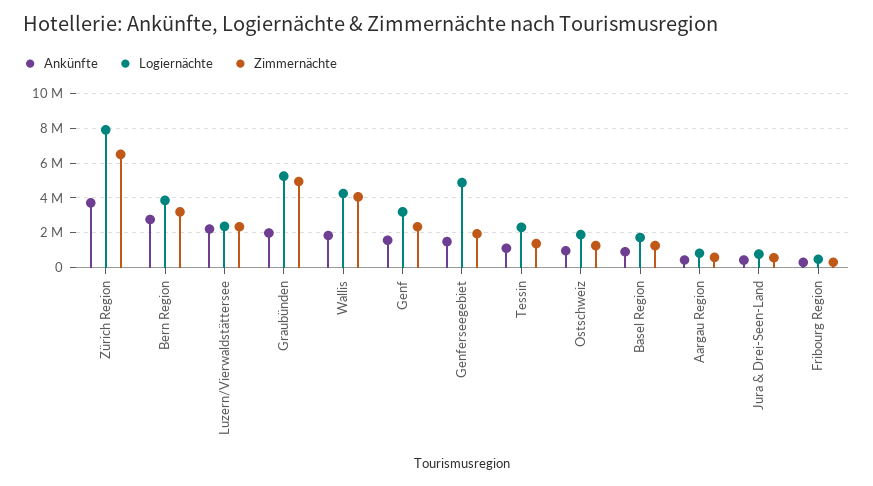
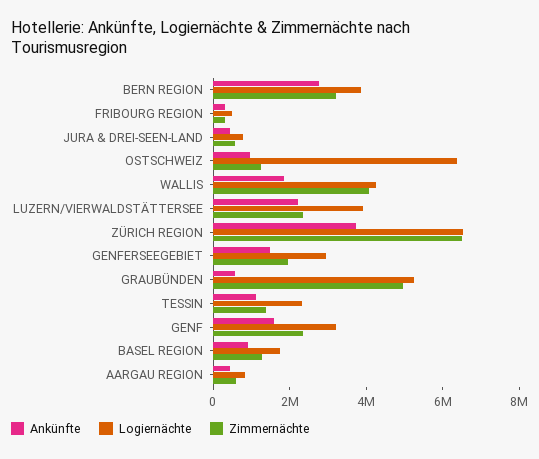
  {
    "Ankünfte": {
      "Zürich Region": 3500000,
      "Bern Region": 3000000,
      "Luzern/Vierwaldstättersee": 2000000,
-     "Graubünden": 2000000,
+     "Graubünden": 500000,
      "Wallis": 2000000,
      "Genf": 1500000,
      "Genferseegebiet": 1500000,
      "Tessin": 1000000,
      "Ostschweiz": 1000000,
      "Basel Region": 1000000,
      "Aargau Region": 500000,
      "Jura & Drei-Seen-Land": 500000,
      "Fribourg Region": 500000
    },
    "Logiernächte": {
-     "Zürich Region": 8000000,
+     "Zürich Region": 6500000,
      "Bern Region": 4000000,
-     "Luzern/Vierwaldstättersee": 2500000,
+     "Luzern/Vierwaldstättersee": 4000000,
      "Graubünden": 5500000,
      "Wallis": 4500000,
      "Genf": 3000000,
-     "Genferseegebiet": 5000000,
+     "Genferseegebiet": 3000000,
      "Tessin": 2500000,
-     "Ostschweiz": 2000000,
+     "Ostschweiz": 6500000,
      "Basel Region": 1500000,
      "Aargau Region": 1000000,
      "Jura & Drei-Seen-Land": 1000000,
      "Fribourg Region": 500000
    },
    "Zimmernächte": {
      "Zürich Region": 6500000,
      "Bern Region": 3000000,
      "Luzern/Vierwaldstättersee": 2500000,
      "Graubünden": 5000000,
      "Wallis": 4000000,
      "Genf": 2500000,
      "Genferseegebiet": 2000000,
      "Tessin": 1500000,
      "Ostschweiz": 1500000,
      "Basel Region": 1500000,
      "Aargau Region": 500000,
      "Jura & Drei-Seen-Land": 500000,
      "Fribourg Region": 500000
    }
  }

